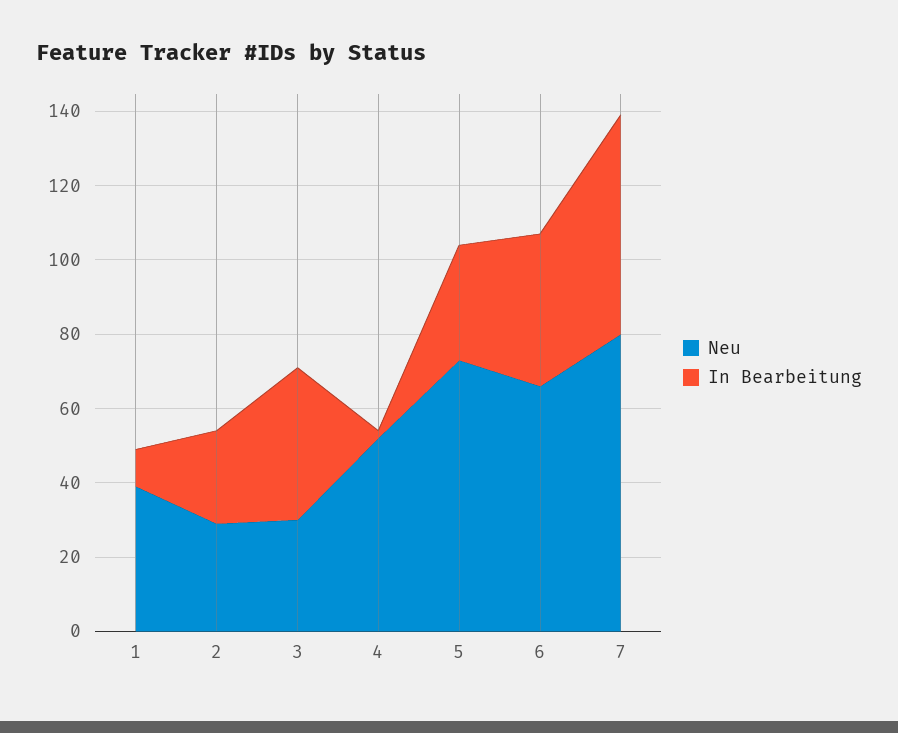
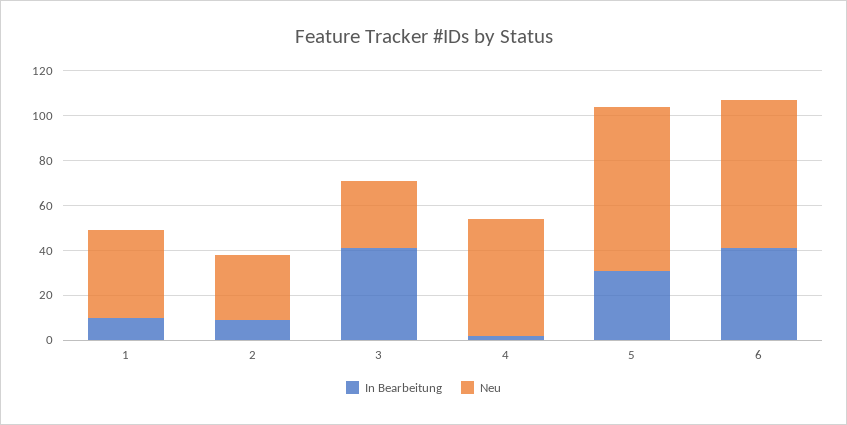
  {
    "Neu": {
      "1": 40,
      "2": 30,
      "3": 30,
      "4": 50,
      "5": 75,
-     "6": 65,
+     "6": 65
-     "7": 80
    },
    "In Bearbeitung": {
      "1": 10,
-     "2": 25,
+     "2": 10,
      "3": 40,
      "4": 0,
      "5": 30,
-     "6": 40,
+     "6": 40
-     "7": 60
    }
  }

